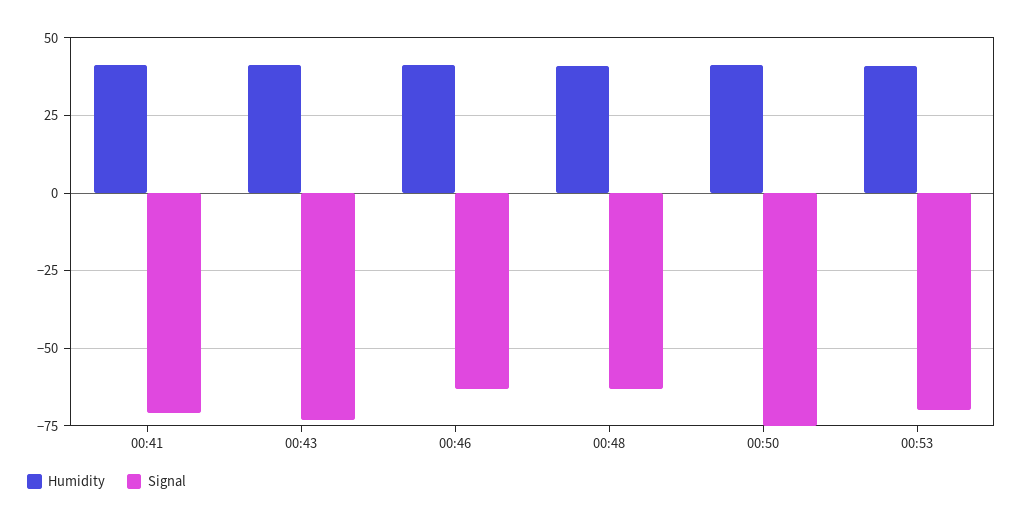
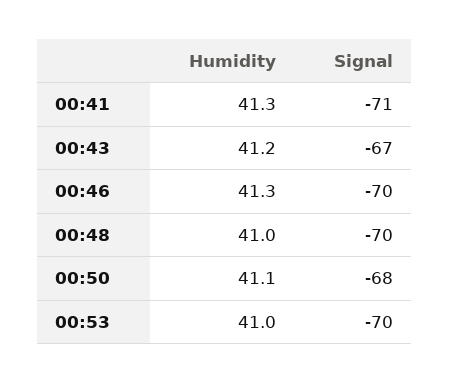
  {
    "Humidity": {
      "00:41": 41.3,
      "00:43": 41.2,
      "00:46": 41.3,
      "00:48": 41,
      "00:50": 41.1,
      "00:53": 41
    },
    "Signal": {
      "00:41": -71,
-     "00:43": -72.5,
+     "00:43": -67,
-     "00:46": -62.5,
+     "00:46": -70,
-     "00:48": -62.5,
+     "00:48": -70,
-     "00:50": -75,
+     "00:50": -68,
      "00:53": -70
    }
  }

